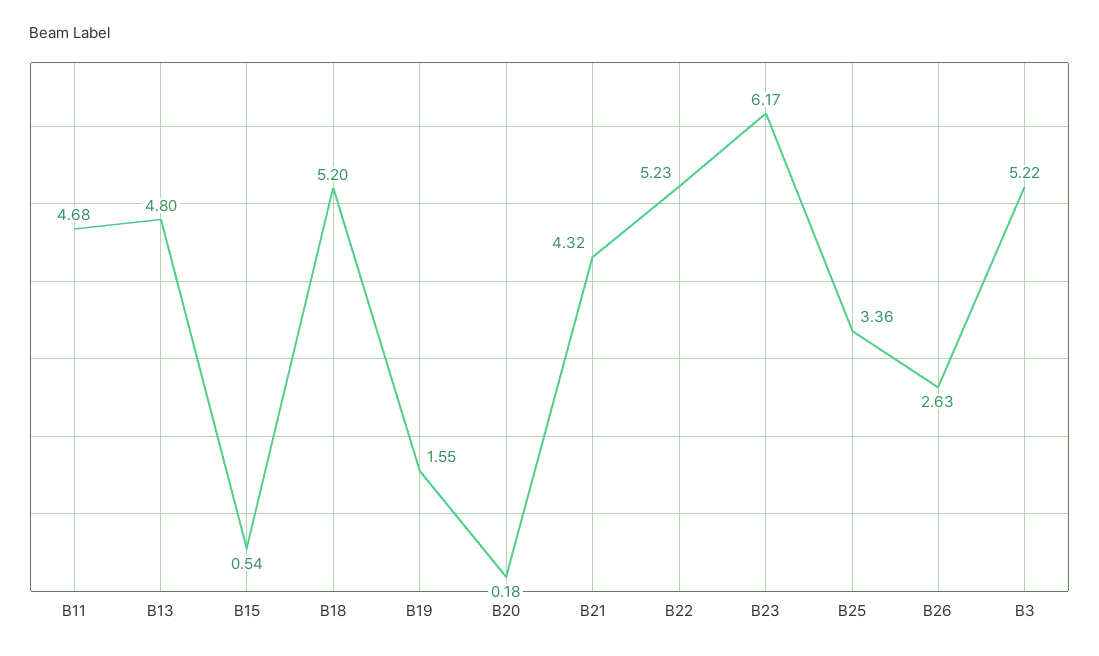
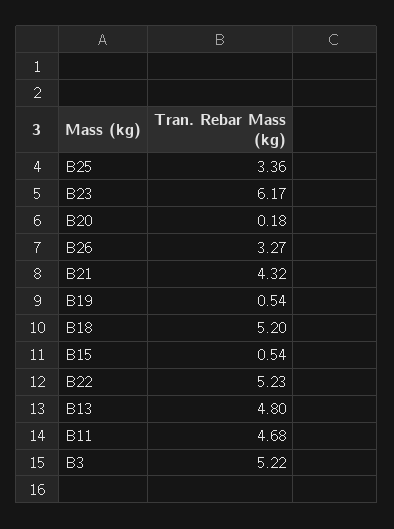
  {
    "B11": 4.68,
    "B13": 4.8,
    "B15": 0.54,
    "B18": 5.2,
-   "B19": 1.55,
+   "B19": 0.54,
    "B20": 0.18,
    "B21": 4.32,
    "B22": 5.23,
    "B23": 6.17,
    "B25": 3.36,
-   "B26": 2.63,
+   "B26": 3.27,
    "B3": 5.22
  }

